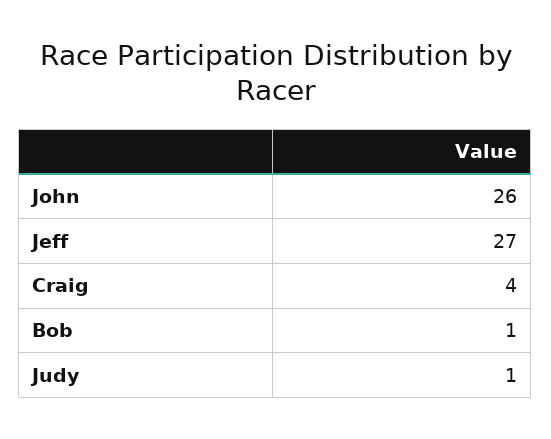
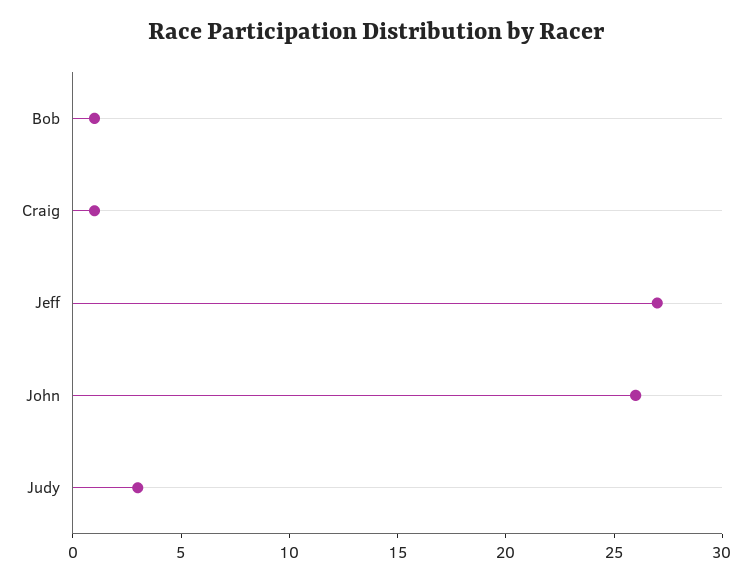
  {
    "John": 26,
    "Jeff": 27,
-   "Craig": 4,
+   "Craig": 1,
    "Bob": 1,
-   "Judy": 1
+   "Judy": 3
  }

